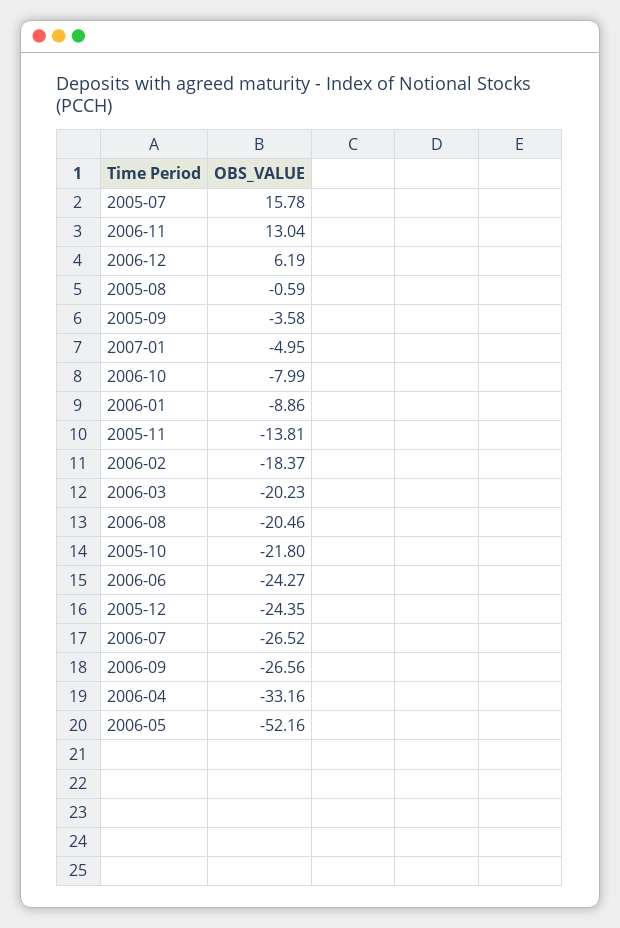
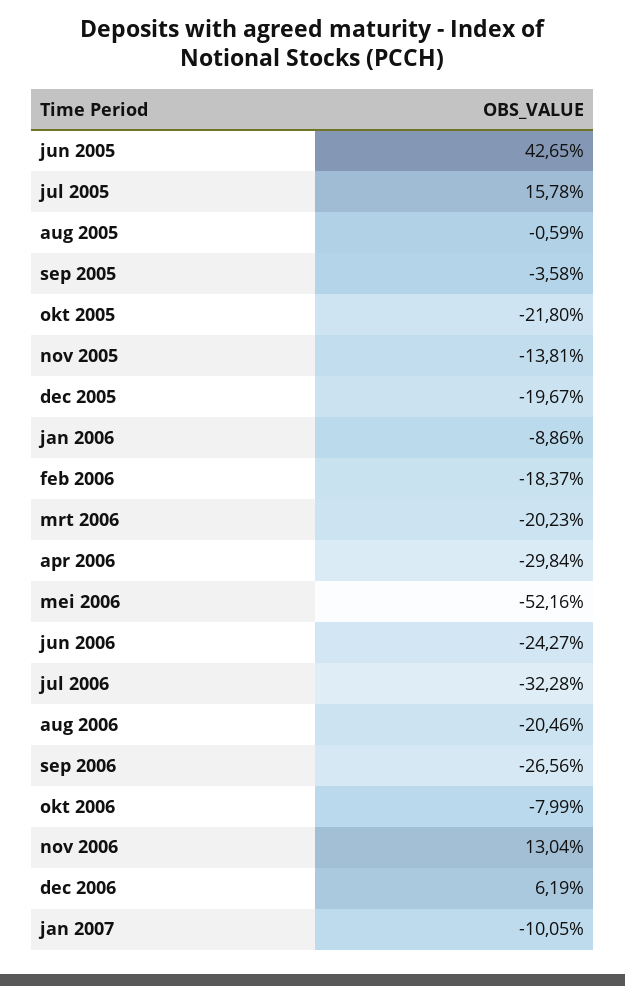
  {
    "2005-07": 15.78,
    "2006-11": 13.04,
    "2006-12": 6.19,
    "2005-08": -0.59,
    "2005-09": -3.58,
-   "2007-01": -4.95,
+   "2007-01": -10.05,
    "2006-10": -7.99,
    "2006-01": -8.86,
    "2005-11": -13.81,
    "2006-02": -18.37,
    "2006-03": -20.23,
    "2006-08": -20.46,
    "2005-10": -21.8,
    "2006-06": -24.27,
-   "2005-12": -24.35,
+   "2005-12": -19.67,
-   "2006-07": -26.52,
+   "2006-07": -32.28,
    "2006-09": -26.56,
-   "2006-04": -33.16,
+   "2006-04": -29.84,
-   "2006-05": -52.16
+   "2006-05": -52.16,
+   "jun 2005": 42.65
  }

